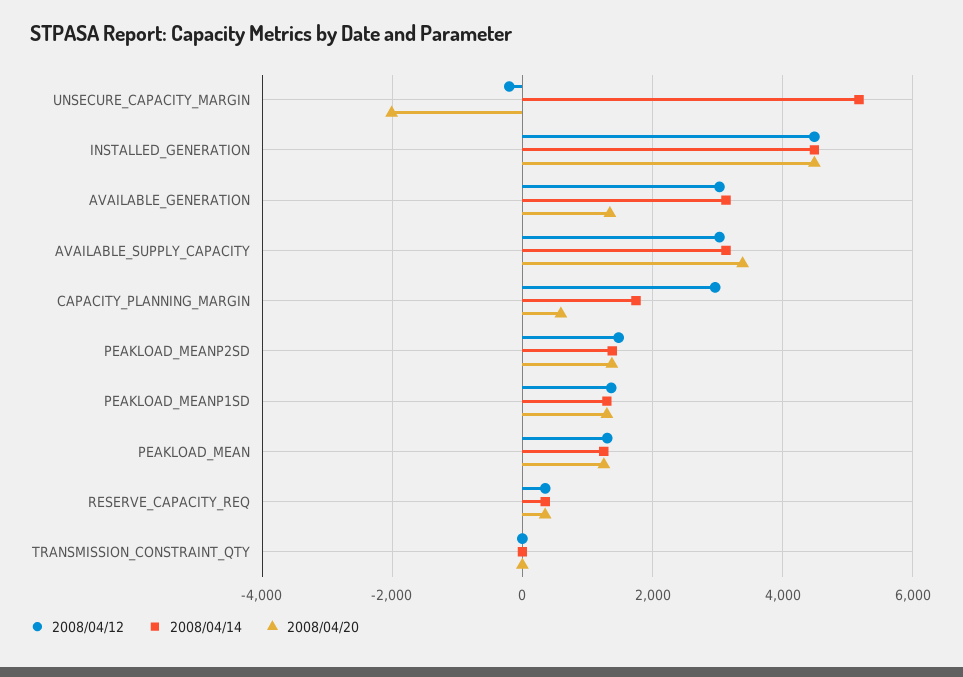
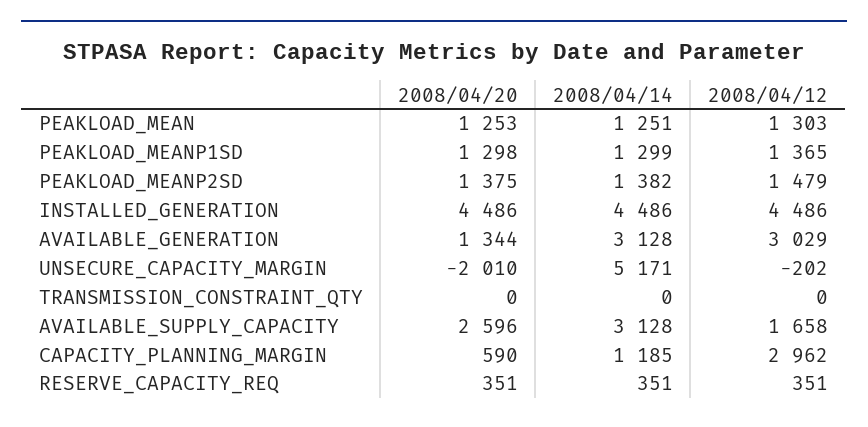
  {
    "2008/04/12": {
      "UNSECURE_CAPACITY_MARGIN": -202,
      "INSTALLED_GENERATION": 4486,
      "AVAILABLE_GENERATION": 3029,
-     "AVAILABLE_SUPPLY_CAPACITY": 3000,
+     "AVAILABLE_SUPPLY_CAPACITY": 1658,
      "CAPACITY_PLANNING_MARGIN": 2962,
      "PEAKLOAD_MEANP2SD": 1479,
      "PEAKLOAD_MEANP1SD": 1365,
      "PEAKLOAD_MEAN": 1303,
      "RESERVE_CAPACITY_REQ": 351,
      "TRANSMISSION_CONSTRAINT_QTY": 0
    },
    "2008/04/14": {
      "UNSECURE_CAPACITY_MARGIN": 5171,
      "INSTALLED_GENERATION": 4486,
      "AVAILABLE_GENERATION": 3128,
      "AVAILABLE_SUPPLY_CAPACITY": 3128,
-     "CAPACITY_PLANNING_MARGIN": 1800,
+     "CAPACITY_PLANNING_MARGIN": 1185,
      "PEAKLOAD_MEANP2SD": 1382,
      "PEAKLOAD_MEANP1SD": 1299,
      "PEAKLOAD_MEAN": 1251,
      "RESERVE_CAPACITY_REQ": 351,
      "TRANSMISSION_CONSTRAINT_QTY": 0
    },
    "2008/04/20": {
      "UNSECURE_CAPACITY_MARGIN": -2010,
      "INSTALLED_GENERATION": 4486,
      "AVAILABLE_GENERATION": 1344,
-     "AVAILABLE_SUPPLY_CAPACITY": 3400,
+     "AVAILABLE_SUPPLY_CAPACITY": 2596,
      "CAPACITY_PLANNING_MARGIN": 590,
      "PEAKLOAD_MEANP2SD": 1375,
      "PEAKLOAD_MEANP1SD": 1298,
      "PEAKLOAD_MEAN": 1253,
      "RESERVE_CAPACITY_REQ": 351,
      "TRANSMISSION_CONSTRAINT_QTY": 0
    }
  }

